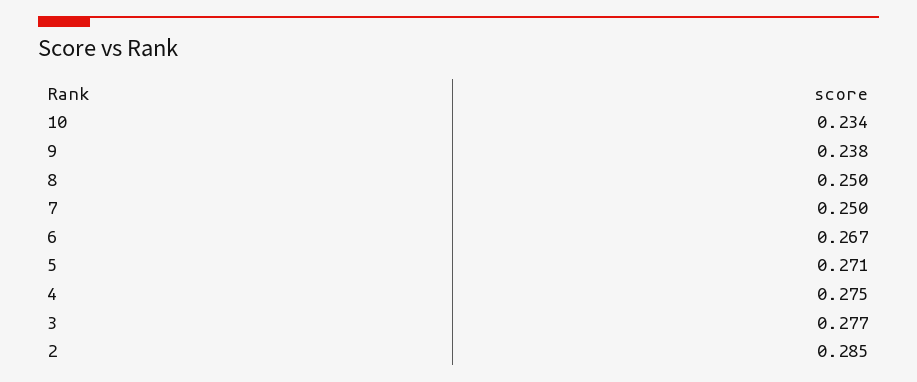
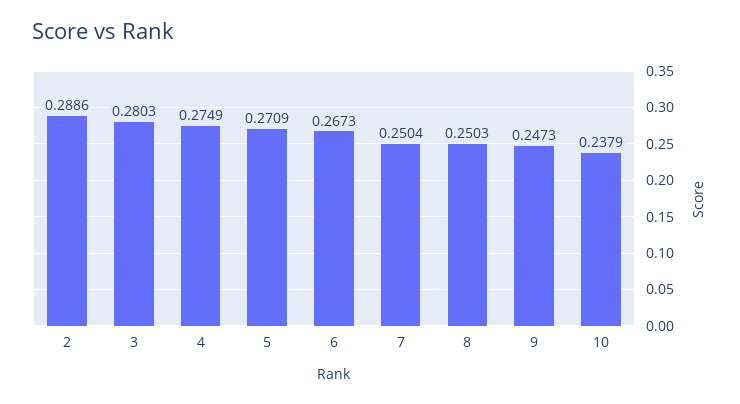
  {
-   "10": 0.234,
+   "10": 0.2379,
-   "9": 0.238,
+   "9": 0.2473,
    "8": 0.2503,
    "7": 0.2504,
    "6": 0.2673,
    "5": 0.2709,
    "4": 0.2749,
-   "3": 0.277,
+   "3": 0.2803,
-   "2": 0.285
+   "2": 0.2886
  }

